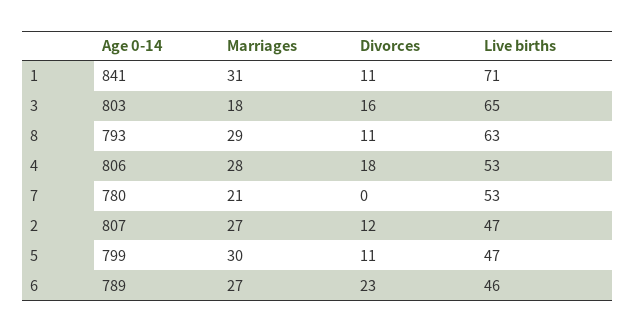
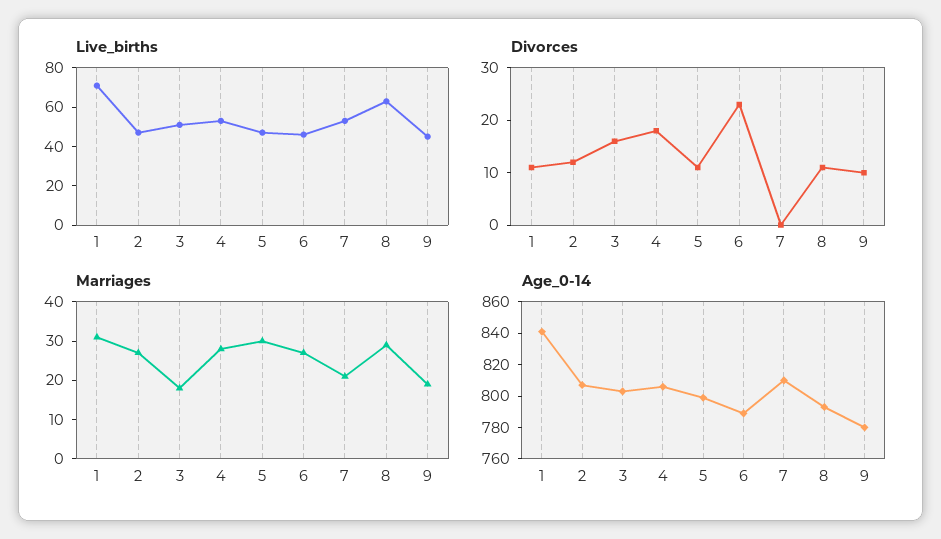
  {
    "Age 0-14": {
      "1": 841,
      "3": 803,
      "8": 793,
      "4": 806,
-     "7": 780,
+     "7": 810,
      "2": 807,
      "5": 799,
-     "6": 789
+     "6": 789,
+     "9": 780
    },
    "Marriages": {
      "1": 31,
      "3": 18,
      "8": 29,
      "4": 28,
      "7": 21,
      "2": 27,
      "5": 30,
-     "6": 27
+     "6": 27,
+     "9": 20
    },
    "Divorces": {
      "1": 11,
      "3": 16,
      "8": 11,
      "4": 18,
      "7": 0,
      "2": 12,
      "5": 11,
-     "6": 23
+     "6": 23,
+     "9": 10
    },
    "Live births": {
      "1": 71,
-     "3": 65,
+     "3": 50,
      "8": 63,
      "4": 53,
      "7": 53,
      "2": 47,
      "5": 47,
-     "6": 46
+     "6": 46,
+     "9": 45
    }
  }

